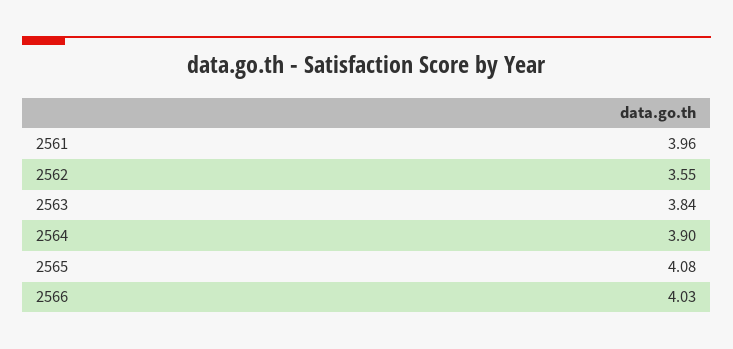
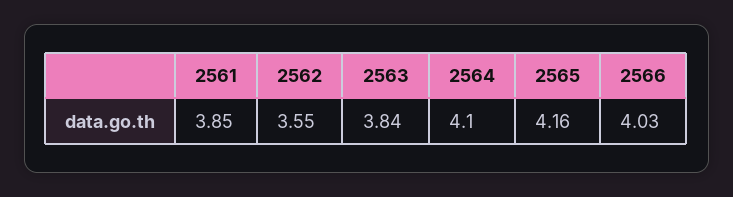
  {
-   "2561": 3.96,
+   "2561": 3.85,
    "2562": 3.55,
    "2563": 3.84,
-   "2564": 3.9,
+   "2564": 4.1,
-   "2565": 4.08,
+   "2565": 4.16,
    "2566": 4.03
  }

